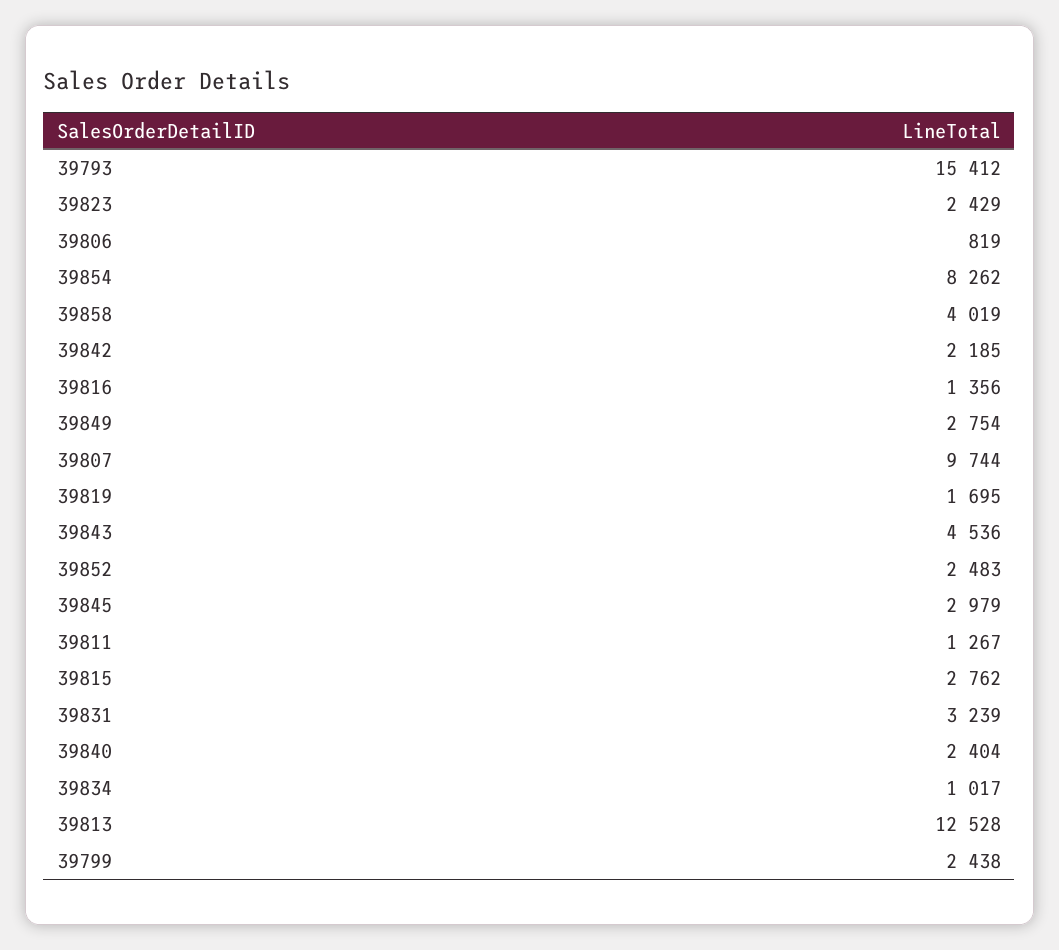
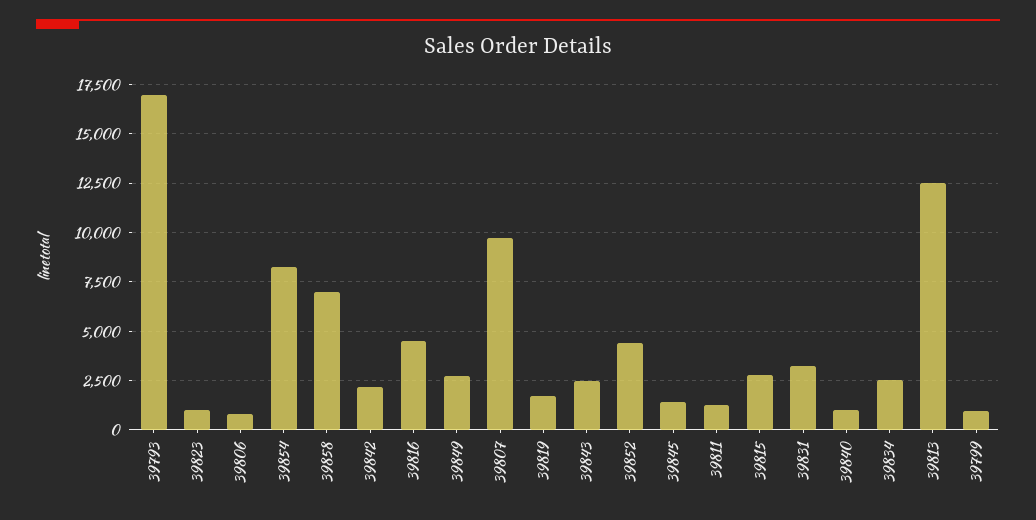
  {
-   "39793": 15412,
+   "39793": 17000,
-   "39823": 2429,
+   "39823": 1000,
    "39806": 819,
    "39854": 8262,
-   "39858": 4019,
+   "39858": 7000,
    "39842": 2185,
-   "39816": 1356,
+   "39816": 4500,
    "39849": 2754,
    "39807": 9744,
    "39819": 1695,
-   "39843": 4536,
+   "39843": 2500,
-   "39852": 2483,
+   "39852": 4500,
-   "39845": 2979,
+   "39845": 1500,
    "39811": 1267,
    "39815": 2762,
    "39831": 3239,
-   "39840": 2404,
+   "39840": 1000,
-   "39834": 1017,
+   "39834": 2500,
    "39813": 12528,
-   "39799": 2438
+   "39799": 1000
  }

